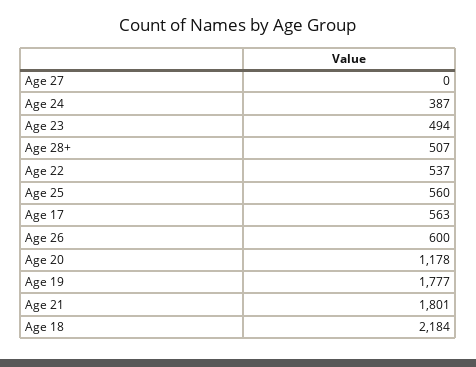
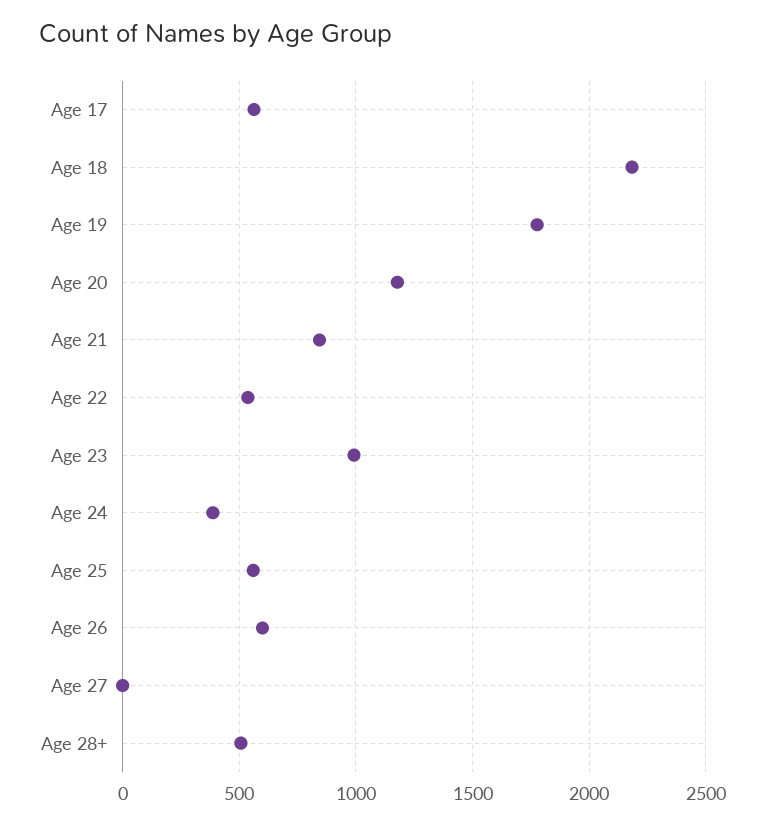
  {
    "Age 27": 0,
    "Age 24": 387,
-   "Age 23": 494,
+   "Age 23": 1000,
    "Age 28+": 507,
    "Age 22": 537,
    "Age 25": 560,
    "Age 17": 563,
    "Age 26": 600,
    "Age 20": 1178,
    "Age 19": 1777,
-   "Age 21": 1801,
+   "Age 21": 850,
    "Age 18": 2184
  }

